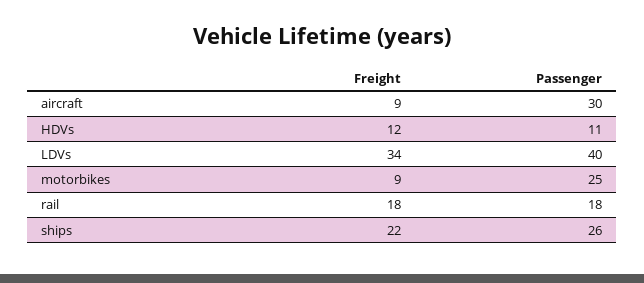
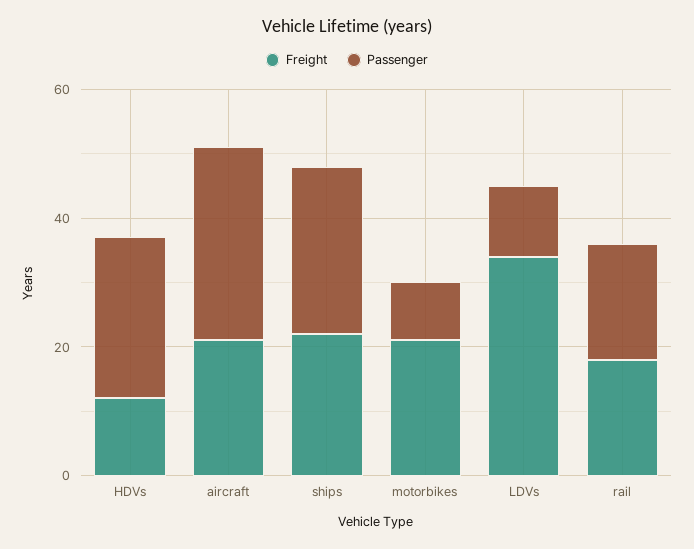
  {
    "Freight": {
-     "aircraft": 9,
+     "aircraft": 20,
      "HDVs": 12,
      "LDVs": 34,
-     "motorbikes": 9,
+     "motorbikes": 20,
      "rail": 18,
      "ships": 22
    },
    "Passenger": {
      "aircraft": 30,
-     "HDVs": 11,
+     "HDVs": 25,
-     "LDVs": 40,
+     "LDVs": 10,
-     "motorbikes": 25,
+     "motorbikes": 10,
      "rail": 18,
      "ships": 26
    }
  }

